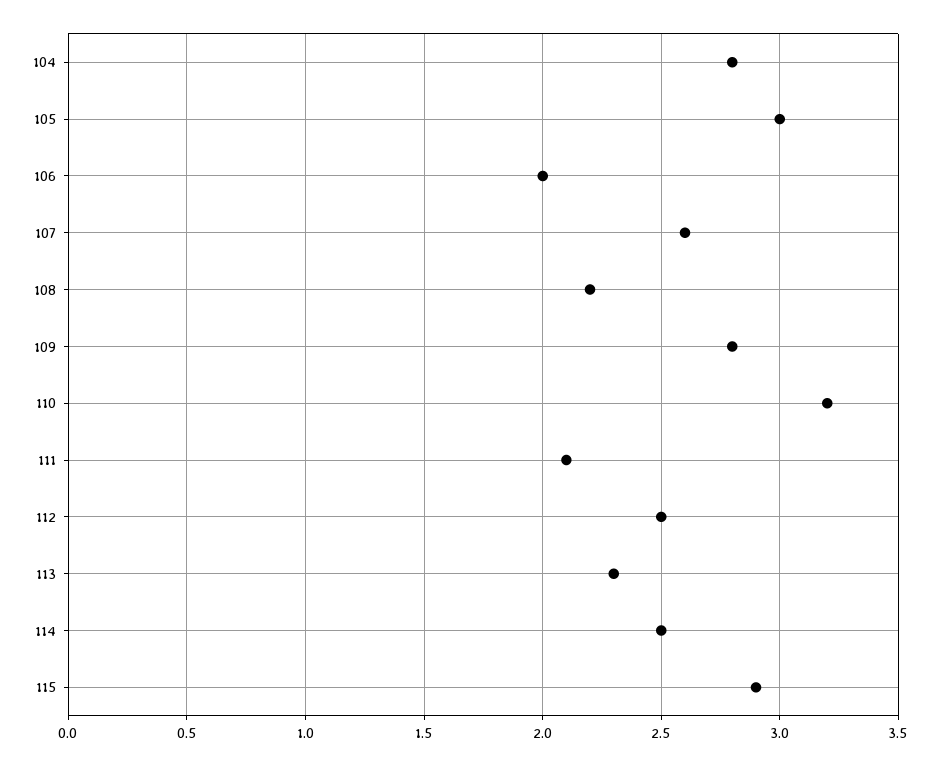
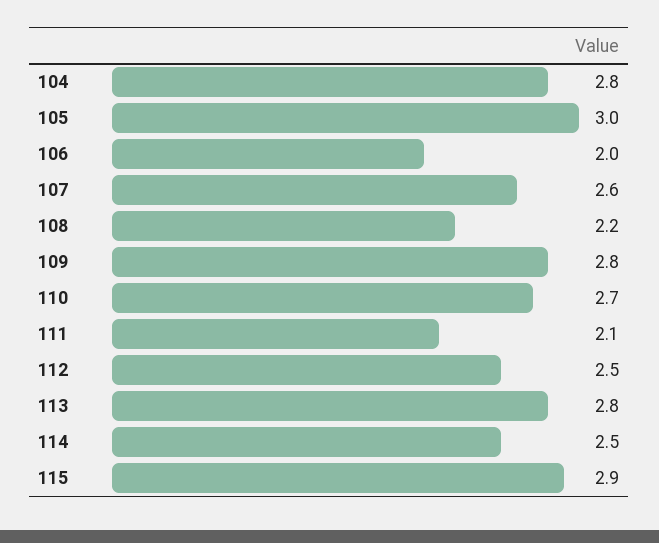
  {
    "104": 2.8,
    "105": 3,
    "106": 2,
    "107": 2.6,
    "108": 2.2,
    "109": 2.8,
-   "110": 3.2,
+   "110": 2.7,
    "111": 2.1,
    "112": 2.5,
-   "113": 2.3,
+   "113": 2.8,
    "114": 2.5,
    "115": 2.9
  }

